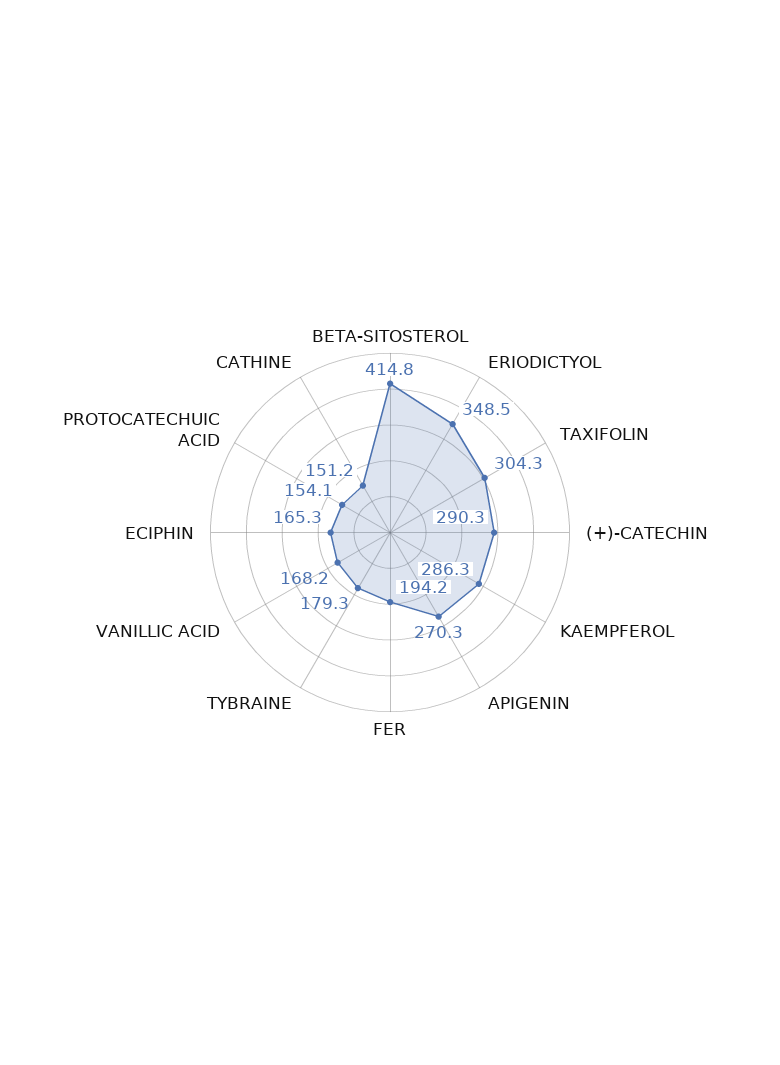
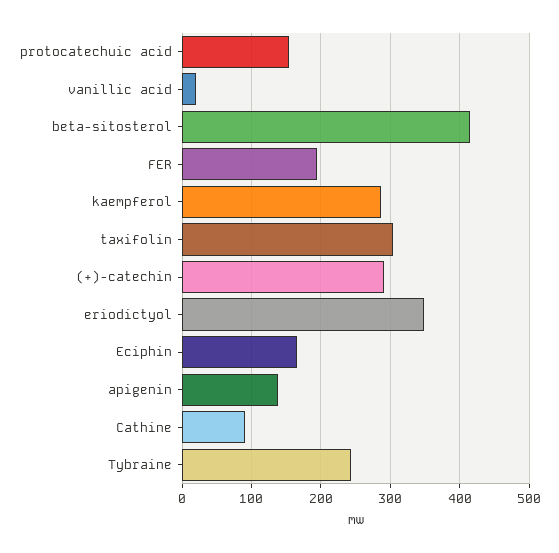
  {
    "BETA-SITOSTEROL": 414.8,
    "ERIODICTYOL": 348.5,
    "TAXIFOLIN": 304.3,
    "(+)-CATECHIN": 290.3,
    "KAEMPFEROL": 286.3,
-   "APIGENIN": 270.3,
+   "APIGENIN": 140,
    "FER": 194.2,
-   "TYBRAINE": 179.3,
+   "TYBRAINE": 240,
-   "VANILLIC ACID": 168.2,
+   "VANILLIC ACID": 20,
    "ECIPHIN": 165.3,
    "PROTOCATECHUIC ACID": 154.1,
-   "CATHINE": 151.2
+   "CATHINE": 90
  }

